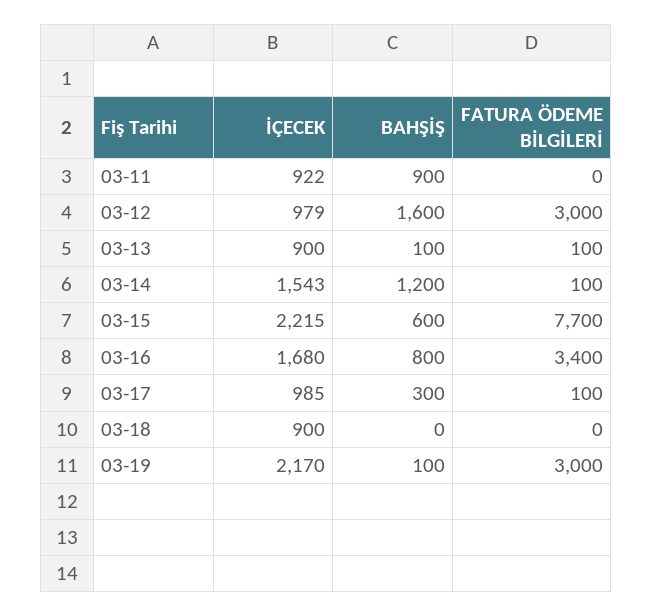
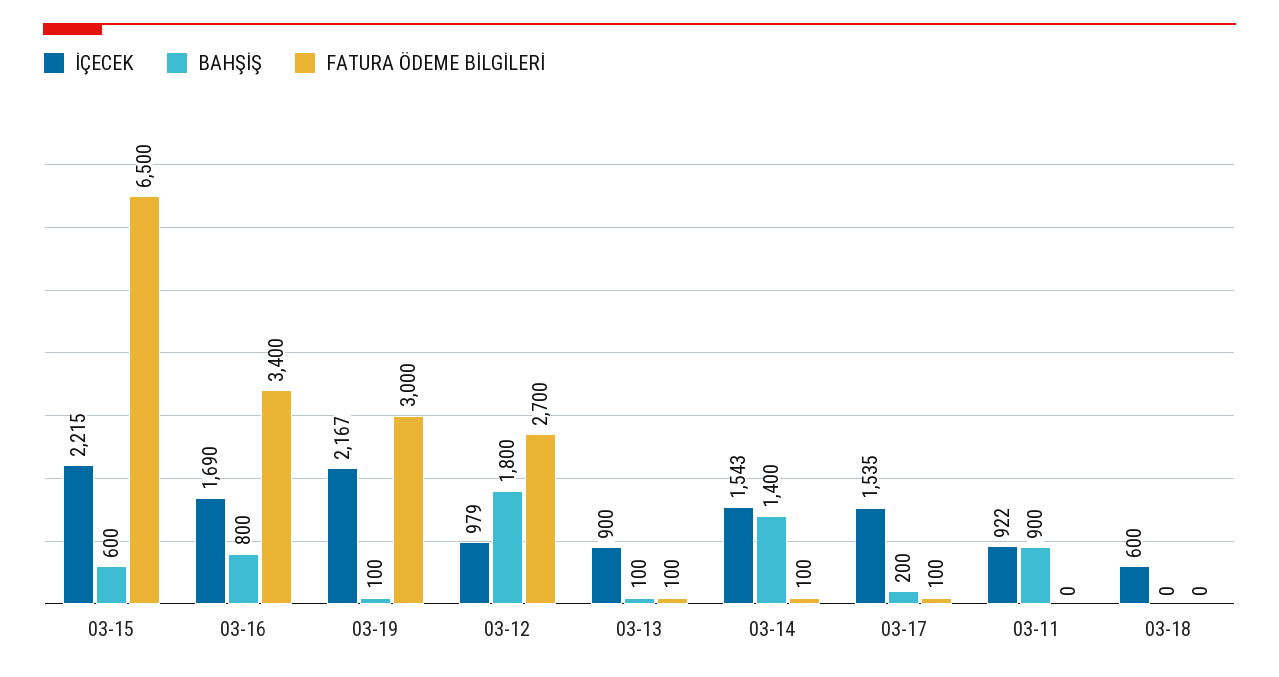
  {
    "İÇECEK": {
      "03-11": 922,
      "03-12": 979,
      "03-13": 900,
      "03-14": 1543,
      "03-15": 2215,
-     "03-16": 1680,
+     "03-16": 1690,
-     "03-17": 985,
+     "03-17": 1535,
-     "03-18": 900,
+     "03-18": 600,
-     "03-19": 2170
+     "03-19": 2167
    },
    "BAHŞİŞ": {
      "03-11": 900,
-     "03-12": 1600,
+     "03-12": 1800,
      "03-13": 100,
-     "03-14": 1200,
+     "03-14": 1400,
      "03-15": 600,
      "03-16": 800,
-     "03-17": 300,
+     "03-17": 200,
      "03-18": 0,
      "03-19": 100
    },
    "FATURA ÖDEME BİLGİLERİ": {
      "03-11": 0,
-     "03-12": 3000,
+     "03-12": 2700,
      "03-13": 100,
      "03-14": 100,
-     "03-15": 7700,
+     "03-15": 6500,
      "03-16": 3400,
      "03-17": 100,
      "03-18": 0,
      "03-19": 3000
    }
  }

